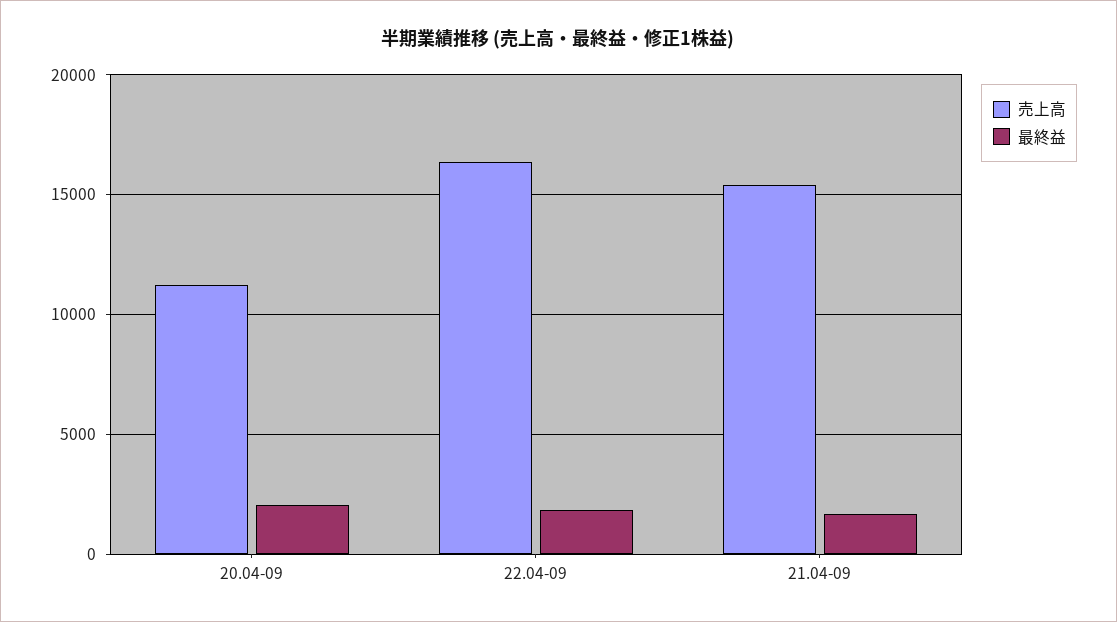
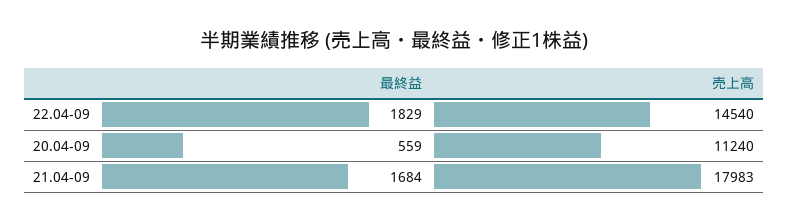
  {
    "売上高": {
      "20.04-09": 11240,
-     "22.04-09": 16500,
+     "22.04-09": 14540,
-     "21.04-09": 15500
+     "21.04-09": 17983
    },
    "最終益": {
-     "20.04-09": 2000,
+     "20.04-09": 559,
      "22.04-09": 1829,
      "21.04-09": 1684
    }
  }

